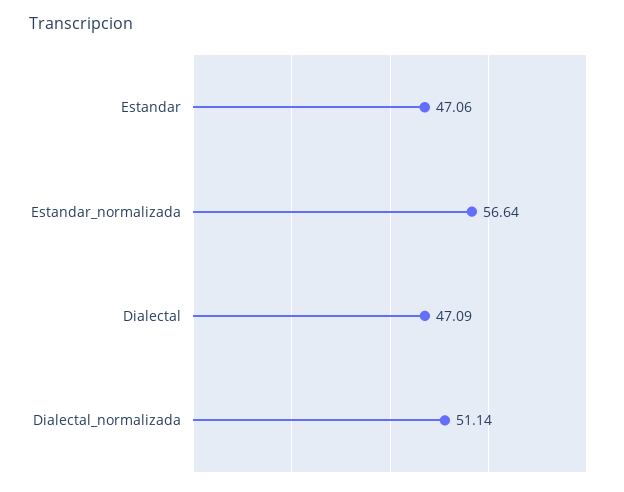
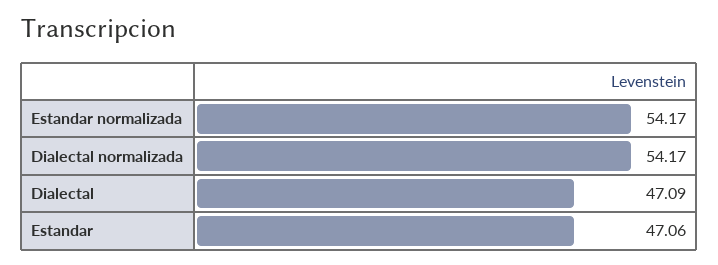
  {
    "Estandar": 47.06,
-   "Estandar_normalizada": 56.64,
+   "Estandar_normalizada": 54.17,
    "Dialectal": 47.09,
-   "Dialectal_normalizada": 51.14
+   "Dialectal_normalizada": 54.17
  }

